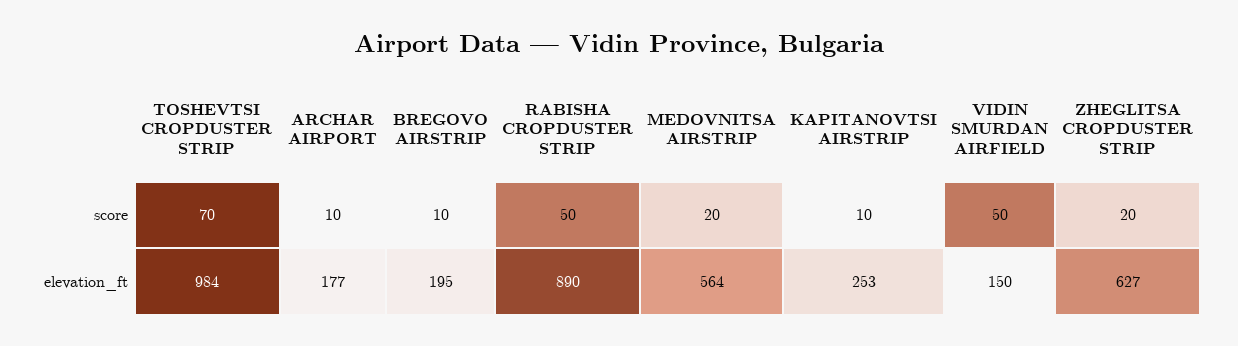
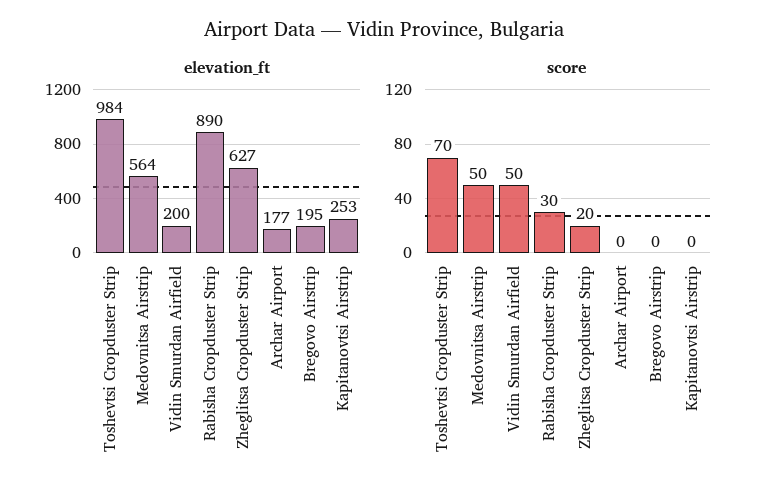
  {
    "score": {
      "TOSHEVTSI CROPDUSTER STRIP": 70,
-     "ARCHAR AIRPORT": 10,
+     "ARCHAR AIRPORT": 0,
-     "BREGOVO AIRSTRIP": 10,
+     "BREGOVO AIRSTRIP": 0,
-     "RABISHA CROPDUSTER STRIP": 50,
+     "RABISHA CROPDUSTER STRIP": 30,
-     "MEDOVNITSA AIRSTRIP": 20,
+     "MEDOVNITSA AIRSTRIP": 50,
-     "KAPITANOVTSI AIRSTRIP": 10,
+     "KAPITANOVTSI AIRSTRIP": 0,
      "VIDIN SMURDAN AIRFIELD": 50,
      "ZHEGLITSA CROPDUSTER STRIP": 20
    },
    "elevation_ft": {
      "TOSHEVTSI CROPDUSTER STRIP": 984,
      "ARCHAR AIRPORT": 177,
      "BREGOVO AIRSTRIP": 195,
      "RABISHA CROPDUSTER STRIP": 890,
      "MEDOVNITSA AIRSTRIP": 564,
      "KAPITANOVTSI AIRSTRIP": 253,
-     "VIDIN SMURDAN AIRFIELD": 150,
+     "VIDIN SMURDAN AIRFIELD": 200,
      "ZHEGLITSA CROPDUSTER STRIP": 627
    }
  }

